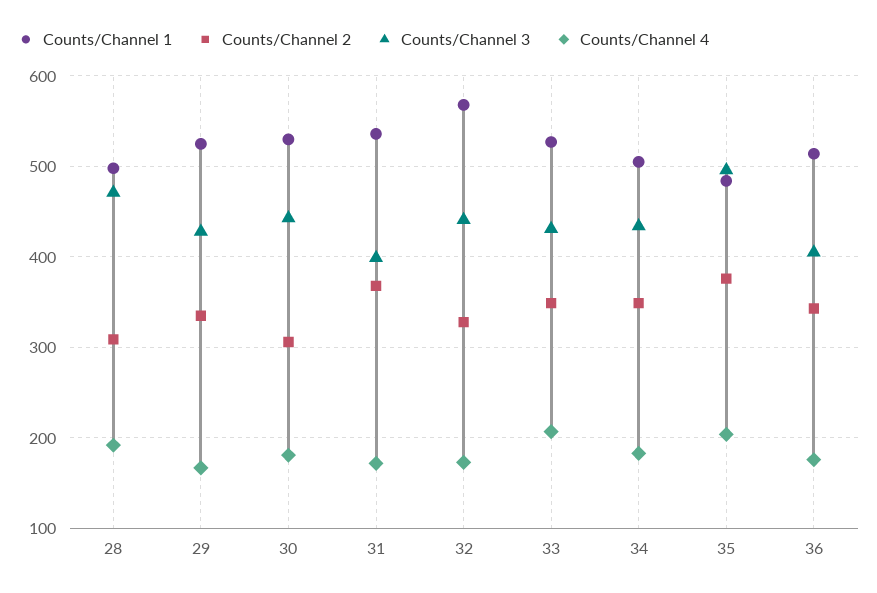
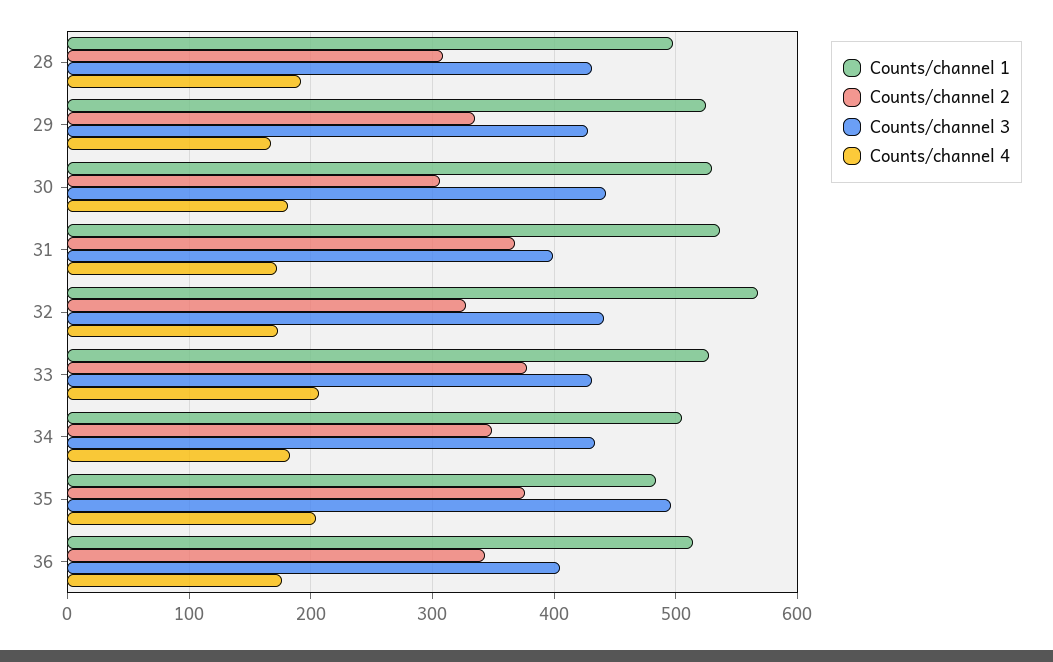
  {
    "Counts/Channel 1": {
      "28": 500,
      "29": 530,
      "30": 530,
      "31": 540,
      "32": 570,
      "33": 530,
      "34": 510,
      "35": 480,
      "36": 510
    },
    "Counts/Channel 2": {
      "28": 310,
      "29": 340,
      "30": 310,
      "31": 370,
      "32": 330,
-     "33": 350,
+     "33": 380,
      "34": 350,
      "35": 380,
      "36": 340
    },
    "Counts/Channel 3": {
-     "28": 470,
+     "28": 430,
      "29": 430,
      "30": 440,
      "31": 400,
      "32": 440,
      "33": 430,
      "34": 430,
      "35": 500,
      "36": 410
    },
    "Counts/Channel 4": {
      "28": 190,
      "29": 170,
      "30": 180,
      "31": 170,
      "32": 170,
      "33": 210,
      "34": 180,
      "35": 200,
      "36": 180
    }
  }

